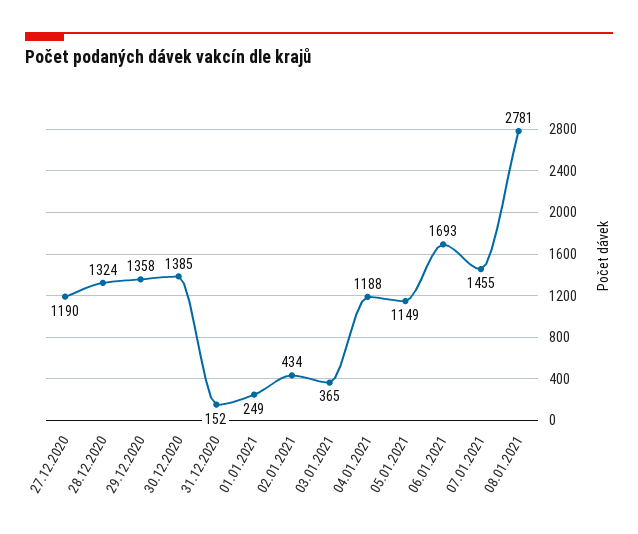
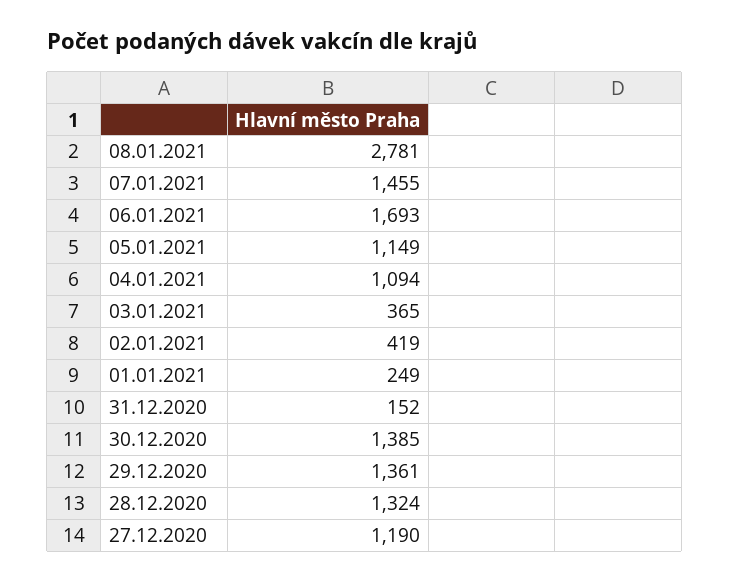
  {
    "27.12.2020": 1190,
    "28.12.2020": 1324,
-   "29.12.2020": 1358,
+   "29.12.2020": 1361,
    "30.12.2020": 1385,
    "31.12.2020": 152,
    "01.01.2021": 249,
-   "02.01.2021": 434,
+   "02.01.2021": 419,
    "03.01.2021": 365,
-   "04.01.2021": 1188,
+   "04.01.2021": 1094,
    "05.01.2021": 1149,
    "06.01.2021": 1693,
    "07.01.2021": 1455,
    "08.01.2021": 2781
  }

